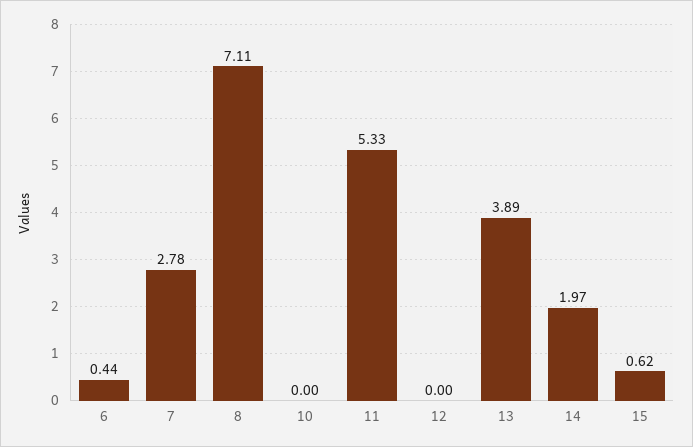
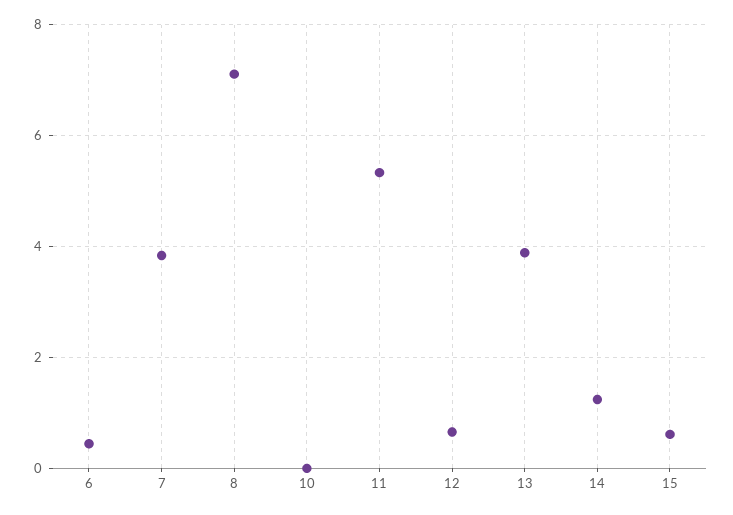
  {
    "6": 0.44,
-   "7": 2.78,
+   "7": 3.8,
    "8": 7.11,
    "10": 0,
    "11": 5.33,
-   "12": 0,
+   "12": 0.6,
    "13": 3.89,
-   "14": 1.97,
+   "14": 1.2,
    "15": 0.62
  }

